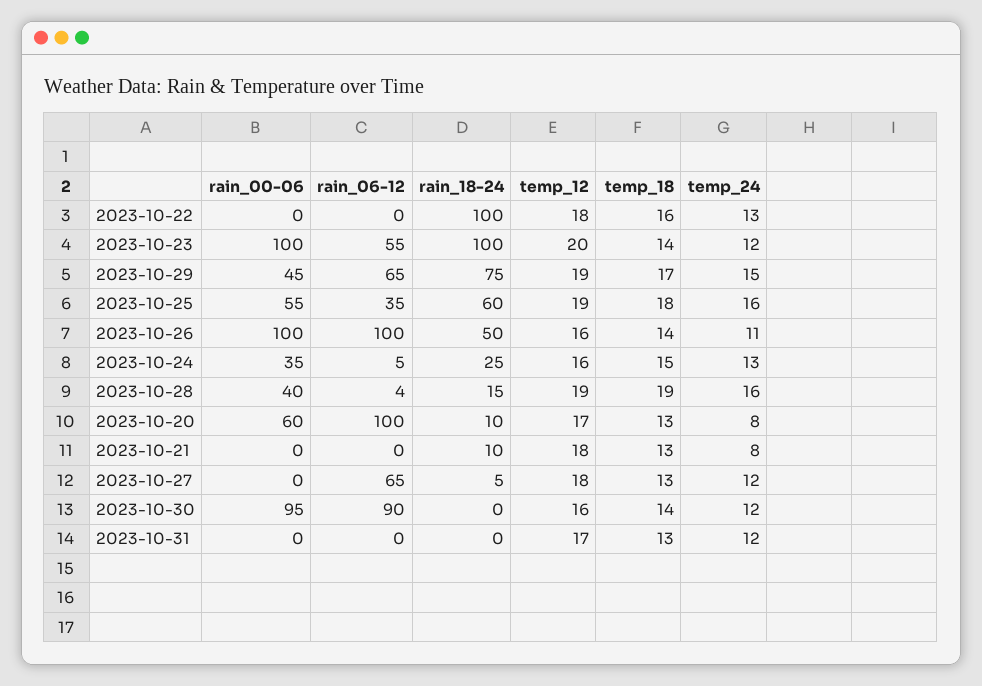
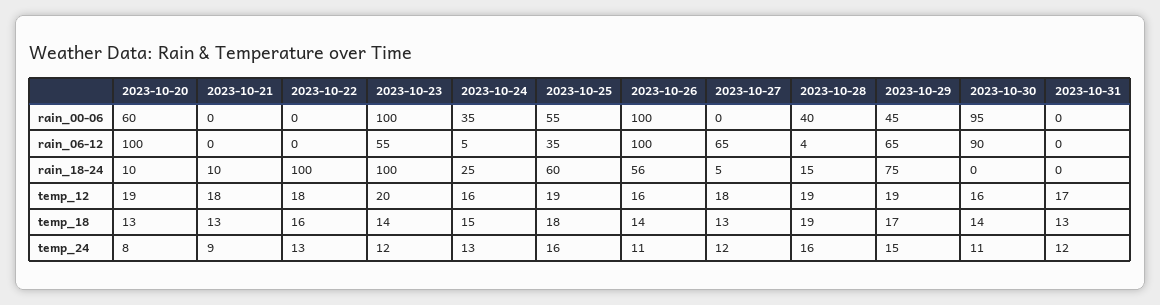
  {
    "rain_00-06": {
      "2023-10-22": 0,
      "2023-10-23": 100,
      "2023-10-29": 45,
      "2023-10-25": 55,
      "2023-10-26": 100,
      "2023-10-24": 35,
      "2023-10-28": 40,
      "2023-10-20": 60,
      "2023-10-21": 0,
      "2023-10-27": 0,
      "2023-10-30": 95,
      "2023-10-31": 0
    },
    "rain_06-12": {
      "2023-10-22": 0,
      "2023-10-23": 55,
      "2023-10-29": 65,
      "2023-10-25": 35,
      "2023-10-26": 100,
      "2023-10-24": 5,
      "2023-10-28": 4,
      "2023-10-20": 100,
      "2023-10-21": 0,
      "2023-10-27": 65,
      "2023-10-30": 90,
      "2023-10-31": 0
    },
    "rain_18-24": {
      "2023-10-22": 100,
      "2023-10-23": 100,
      "2023-10-29": 75,
      "2023-10-25": 60,
-     "2023-10-26": 50,
+     "2023-10-26": 56,
      "2023-10-24": 25,
      "2023-10-28": 15,
      "2023-10-20": 10,
      "2023-10-21": 10,
      "2023-10-27": 5,
      "2023-10-30": 0,
      "2023-10-31": 0
    },
    "temp_12": {
      "2023-10-22": 18,
      "2023-10-23": 20,
      "2023-10-29": 19,
      "2023-10-25": 19,
      "2023-10-26": 16,
      "2023-10-24": 16,
      "2023-10-28": 19,
-     "2023-10-20": 17,
+     "2023-10-20": 19,
      "2023-10-21": 18,
      "2023-10-27": 18,
      "2023-10-30": 16,
      "2023-10-31": 17
    },
    "temp_18": {
      "2023-10-22": 16,
      "2023-10-23": 14,
      "2023-10-29": 17,
      "2023-10-25": 18,
      "2023-10-26": 14,
      "2023-10-24": 15,
      "2023-10-28": 19,
      "2023-10-20": 13,
      "2023-10-21": 13,
      "2023-10-27": 13,
      "2023-10-30": 14,
      "2023-10-31": 13
    },
    "temp_24": {
      "2023-10-22": 13,
      "2023-10-23": 12,
      "2023-10-29": 15,
      "2023-10-25": 16,
      "2023-10-26": 11,
      "2023-10-24": 13,
      "2023-10-28": 16,
      "2023-10-20": 8,
-     "2023-10-21": 8,
+     "2023-10-21": 9,
      "2023-10-27": 12,
-     "2023-10-30": 12,
+     "2023-10-30": 11,
      "2023-10-31": 12
    }
  }

